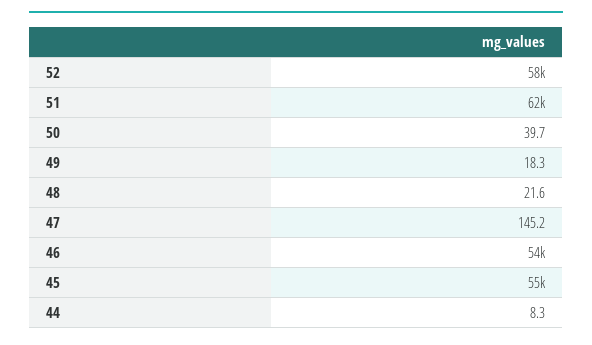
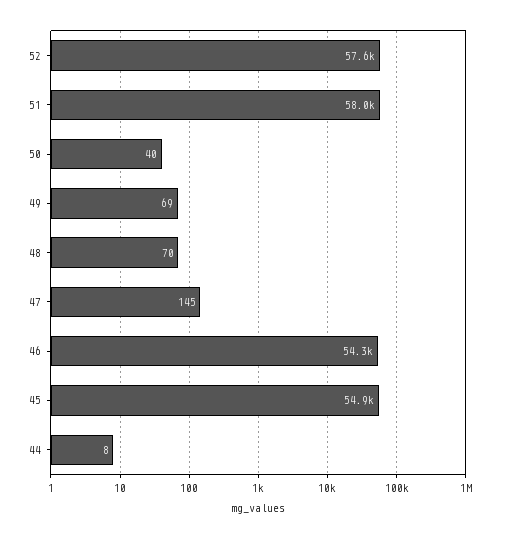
  {
    "52": 57600,
-   "51": 62000,
+   "51": 58000,
    "50": 39.7,
-   "49": 18.3,
+   "49": 69,
-   "48": 21.6,
+   "48": 70,
    "47": 145.2,
    "46": 54300,
    "45": 54900,
    "44": 8.3
  }

